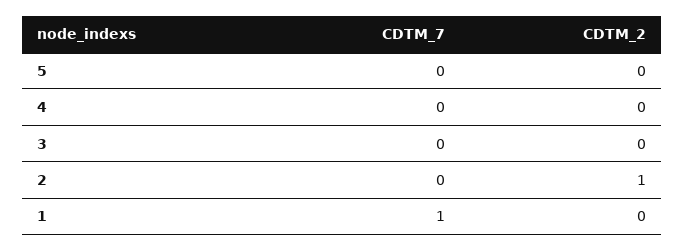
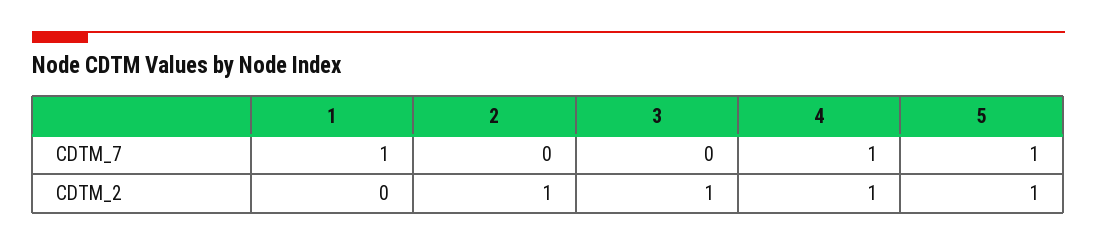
  {
    "CDTM_7": {
-     "5": 0,
+     "5": 1,
-     "4": 0,
+     "4": 1,
      "3": 0,
      "2": 0,
      "1": 1
    },
    "CDTM_2": {
-     "5": 0,
+     "5": 1,
-     "4": 0,
+     "4": 1,
-     "3": 0,
+     "3": 1,
      "2": 1,
      "1": 0
    }
  }

